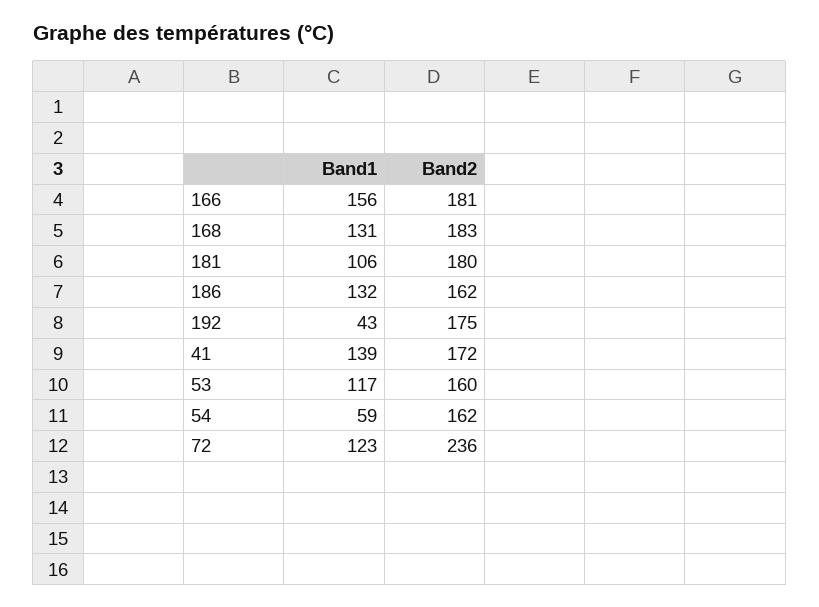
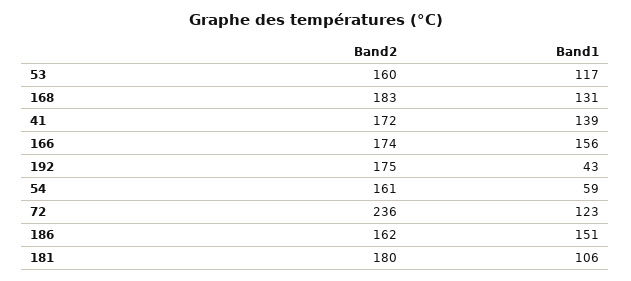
  {
    "Band1": {
      "166": 156,
      "168": 131,
      "181": 106,
-     "186": 132,
+     "186": 151,
      "192": 43,
      "41": 139,
      "53": 117,
      "54": 59,
      "72": 123
    },
    "Band2": {
-     "166": 181,
+     "166": 174,
      "168": 183,
      "181": 180,
      "186": 162,
      "192": 175,
      "41": 172,
      "53": 160,
-     "54": 162,
+     "54": 161,
      "72": 236
    }
  }

